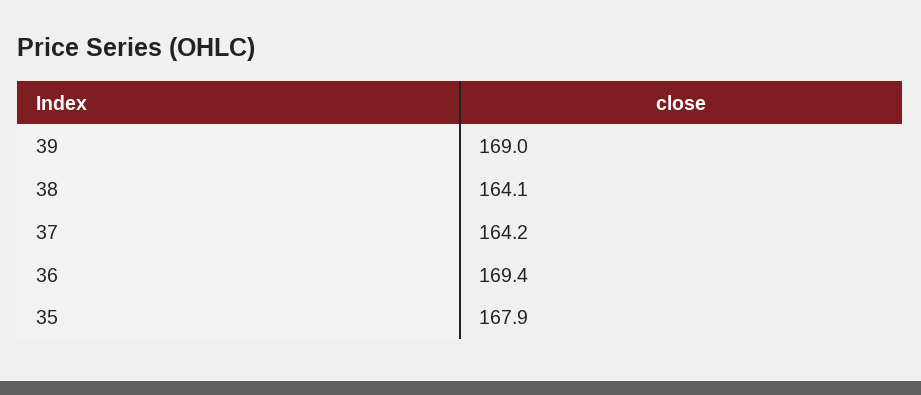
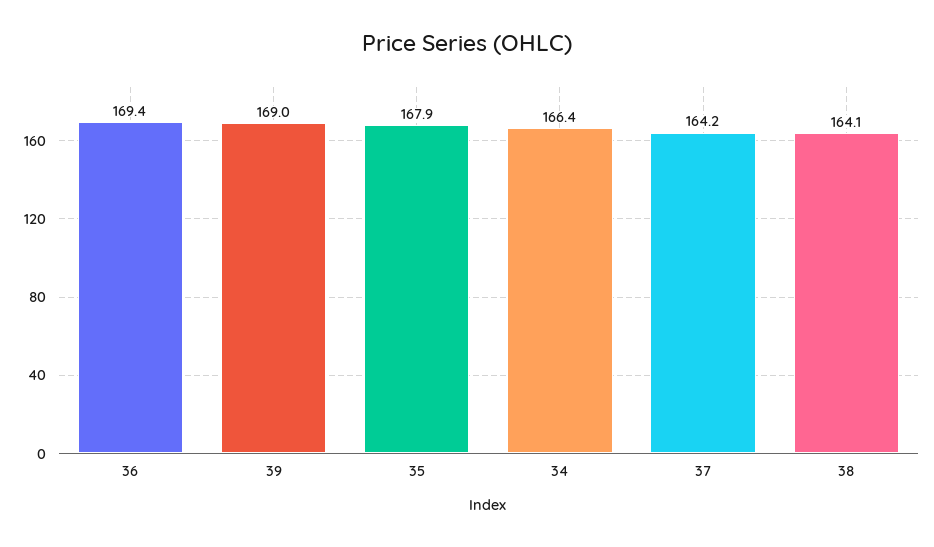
  {
    "39": 169,
    "38": 164.1,
    "37": 164.2,
    "36": 169.4,
-   "35": 167.9
+   "35": 167.9,
+   "34": 166.4
  }

